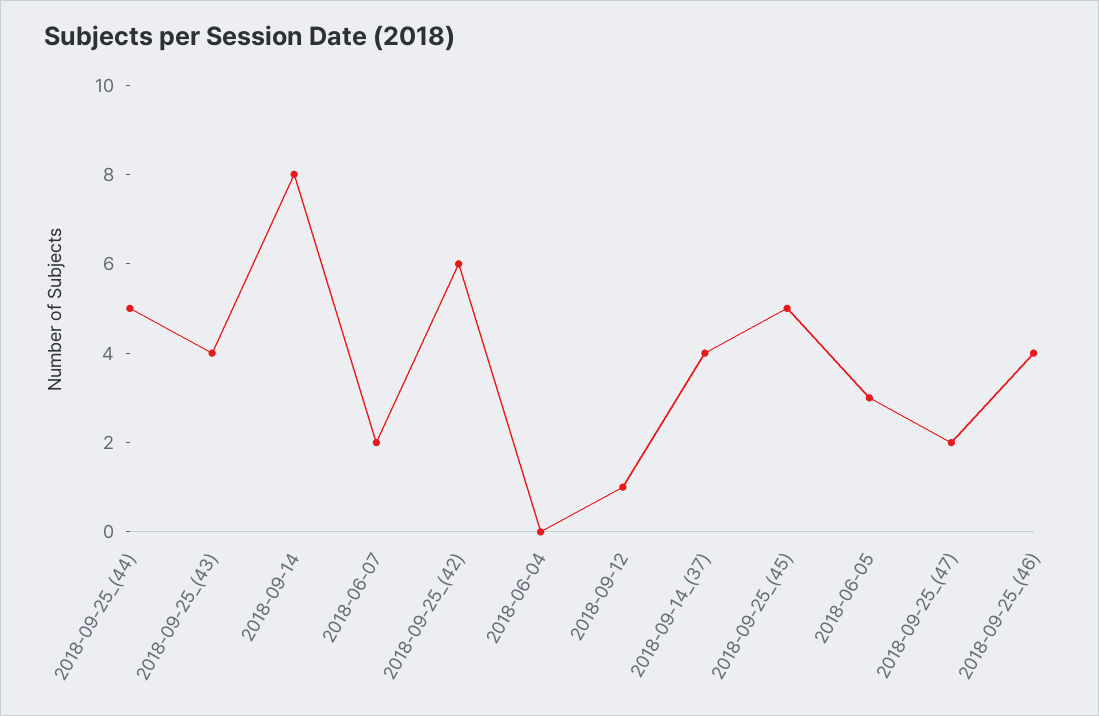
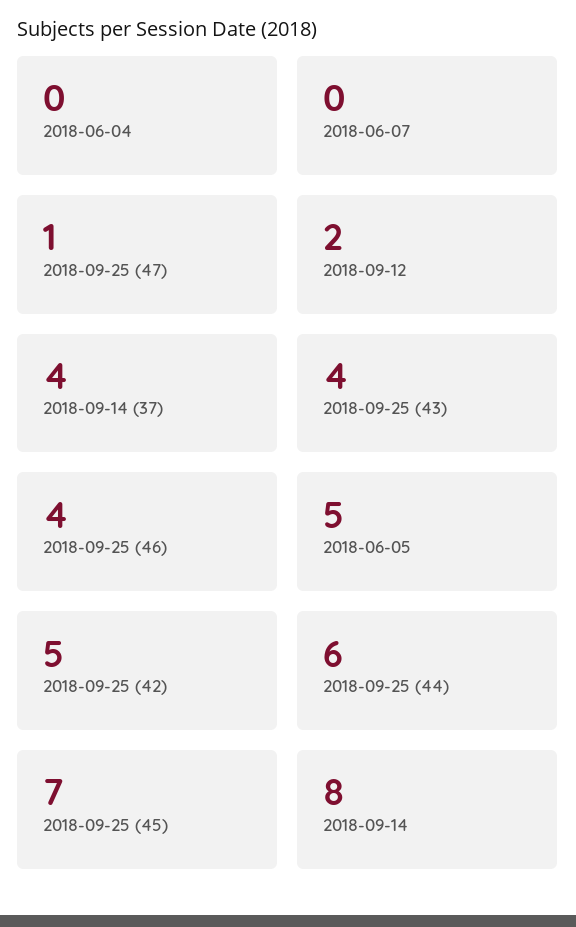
  {
-   "2018-09-25_(44)": 5,
+   "2018-09-25_(44)": 6,
    "2018-09-25_(43)": 4,
    "2018-09-14": 8,
-   "2018-06-07": 2,
+   "2018-06-07": 0,
-   "2018-09-25_(42)": 6,
+   "2018-09-25_(42)": 5,
    "2018-06-04": 0,
-   "2018-09-12": 1,
+   "2018-09-12": 2,
    "2018-09-14_(37)": 4,
-   "2018-09-25_(45)": 5,
+   "2018-09-25_(45)": 7,
-   "2018-06-05": 3,
+   "2018-06-05": 5,
-   "2018-09-25_(47)": 2,
+   "2018-09-25_(47)": 1,
    "2018-09-25_(46)": 4
  }

